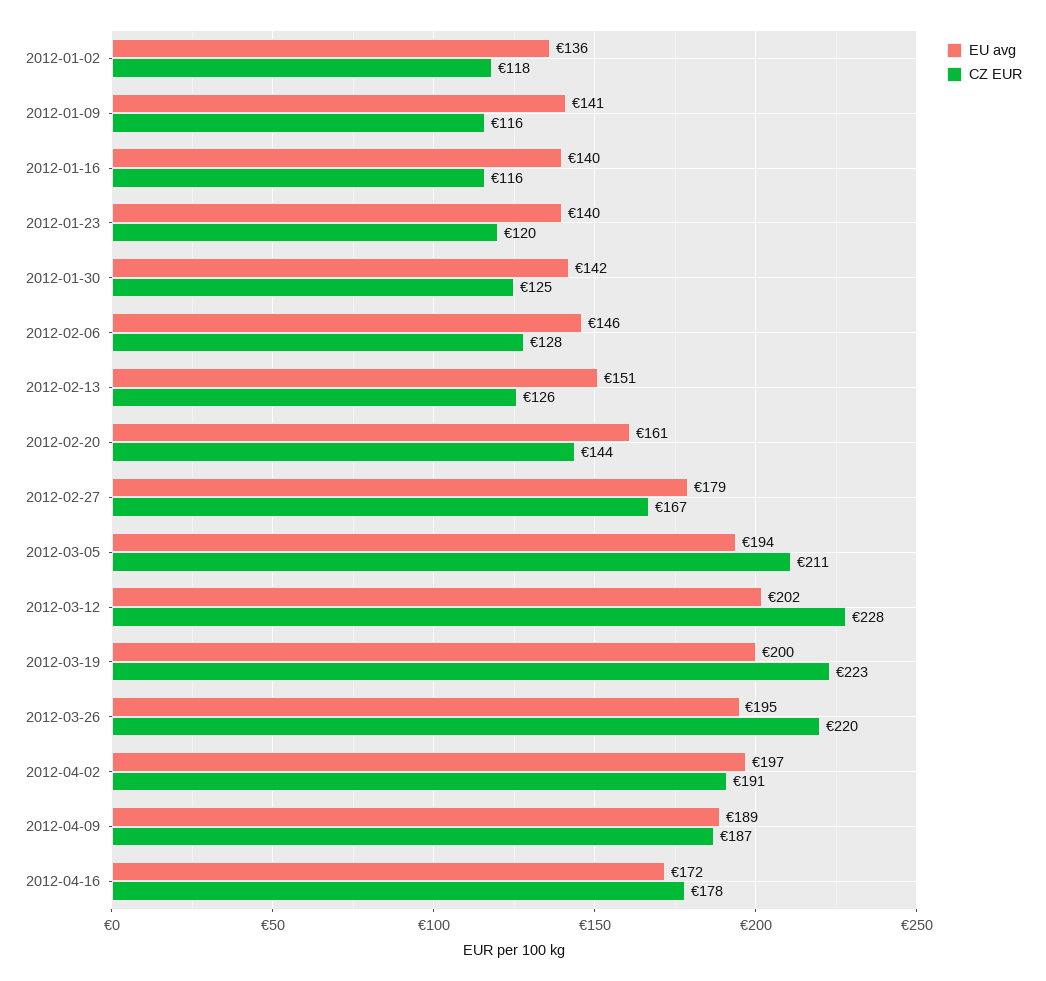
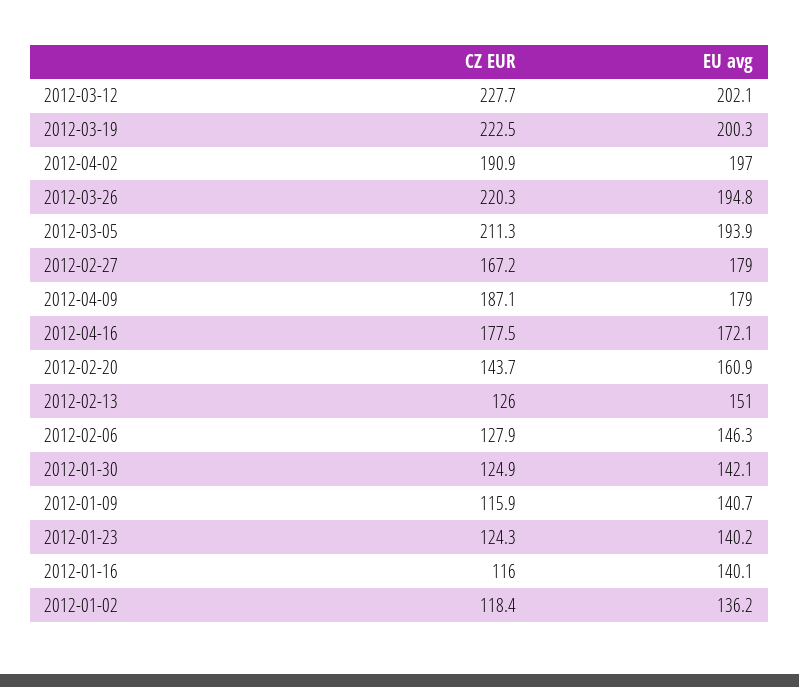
  {
    "EU avg": {
      "2012-01-02": 136.2,
      "2012-01-09": 140.7,
      "2012-01-16": 140.1,
      "2012-01-23": 140.2,
      "2012-01-30": 142.1,
      "2012-02-06": 146.3,
      "2012-02-13": 151,
      "2012-02-20": 160.9,
      "2012-02-27": 179,
      "2012-03-05": 193.9,
      "2012-03-12": 202.1,
      "2012-03-19": 200.3,
      "2012-03-26": 194.8,
      "2012-04-02": 197,
-     "2012-04-09": 189,
+     "2012-04-09": 179,
      "2012-04-16": 172.1
    },
    "CZ EUR": {
      "2012-01-02": 118.4,
      "2012-01-09": 115.9,
      "2012-01-16": 116,
-     "2012-01-23": 120,
+     "2012-01-23": 124.3,
      "2012-01-30": 124.9,
      "2012-02-06": 127.9,
      "2012-02-13": 126,
      "2012-02-20": 143.7,
      "2012-02-27": 167.2,
      "2012-03-05": 211.3,
      "2012-03-12": 227.7,
      "2012-03-19": 222.5,
      "2012-03-26": 220.3,
      "2012-04-02": 190.9,
      "2012-04-09": 187.1,
      "2012-04-16": 177.5
    }
  }

